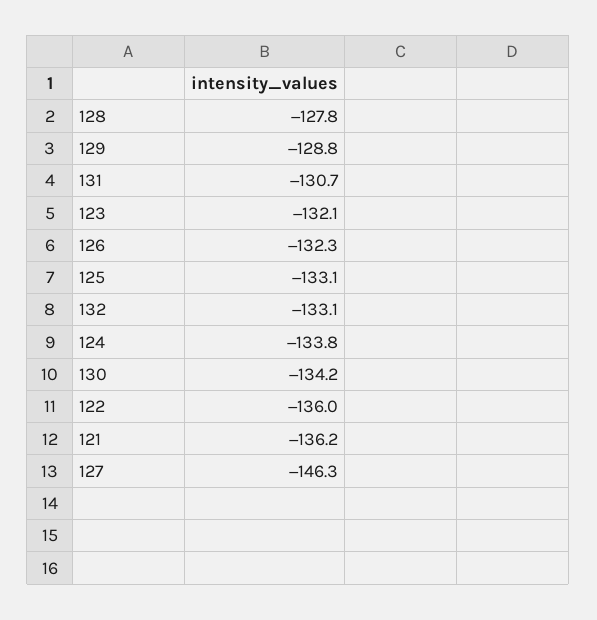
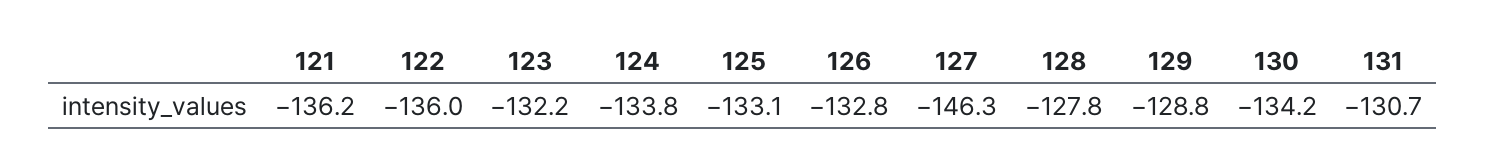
  {
    "128": -127.8,
    "129": -128.8,
    "131": -130.7,
-   "123": -132.1,
+   "123": -132.2,
-   "126": -132.3,
+   "126": -132.8,
    "125": -133.1,
-   "132": -133.1,
    "124": -133.8,
    "130": -134.2,
    "122": -136,
    "121": -136.2,
    "127": -146.3
  }

